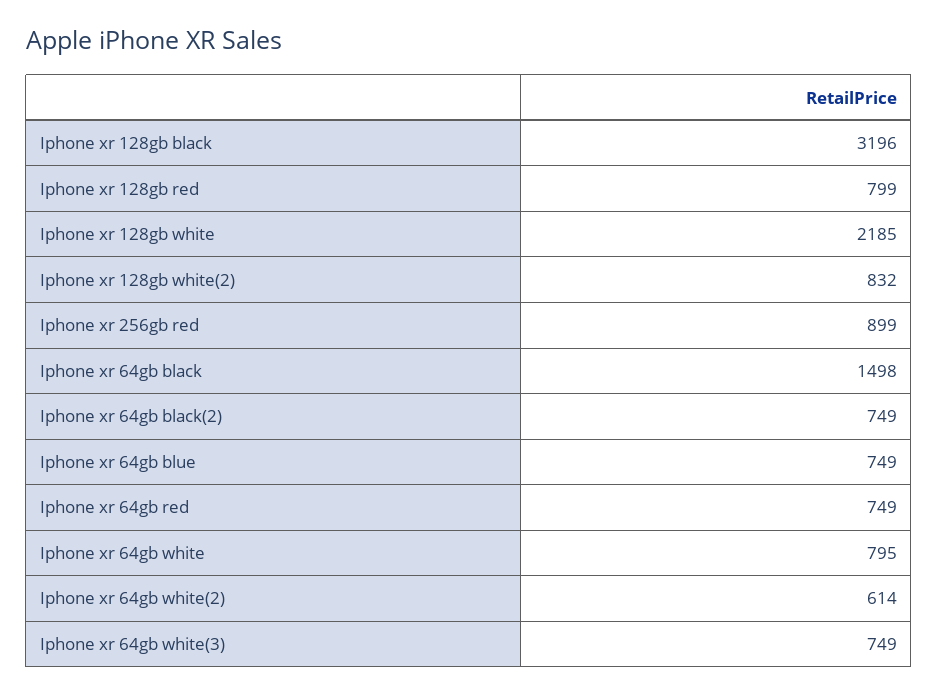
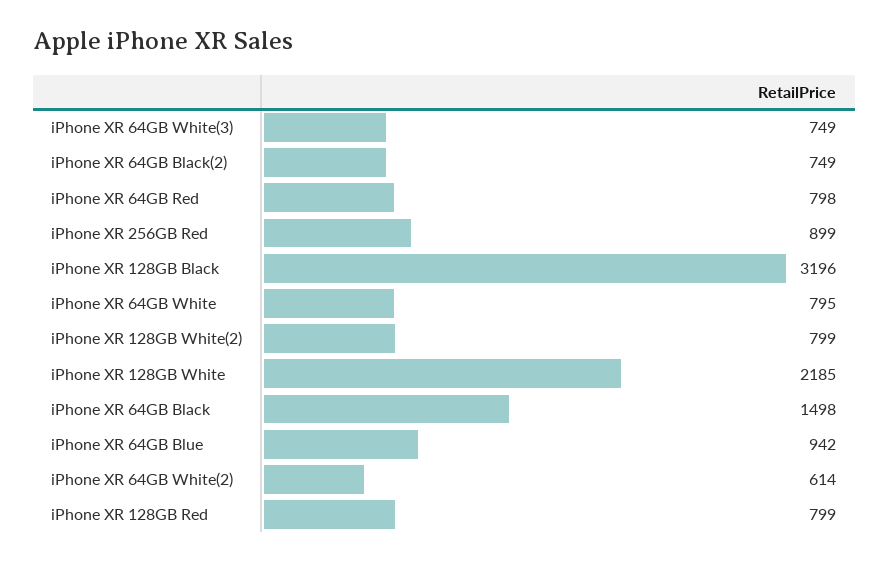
  {
    "Iphone xr 128gb black": 3196,
    "Iphone xr 128gb red": 799,
    "Iphone xr 128gb white": 2185,
-   "Iphone xr 128gb white(2)": 832,
+   "Iphone xr 128gb white(2)": 799,
    "Iphone xr 256gb red": 899,
    "Iphone xr 64gb black": 1498,
    "Iphone xr 64gb black(2)": 749,
-   "Iphone xr 64gb blue": 749,
+   "Iphone xr 64gb blue": 942,
-   "Iphone xr 64gb red": 749,
+   "Iphone xr 64gb red": 798,
    "Iphone xr 64gb white": 795,
    "Iphone xr 64gb white(2)": 614,
    "Iphone xr 64gb white(3)": 749
  }

